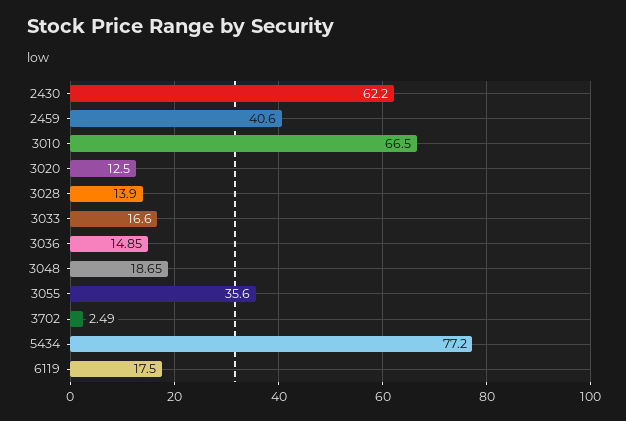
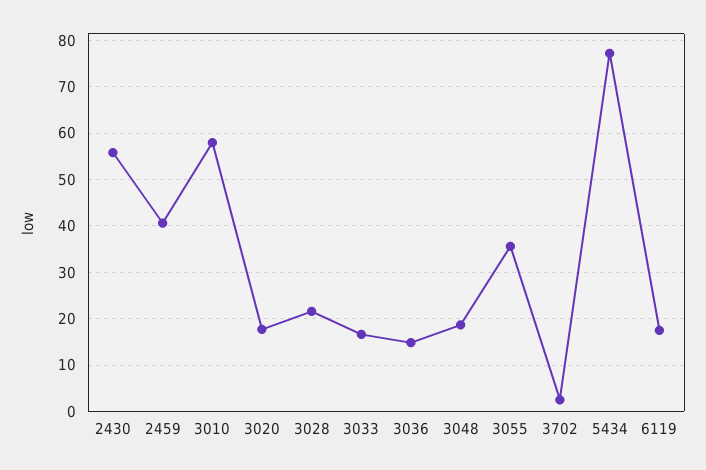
  {
-   "2430": 62.2,
+   "2430": 56,
    "2459": 40.6,
-   "3010": 66.5,
+   "3010": 58,
-   "3020": 12.5,
+   "3020": 18,
-   "3028": 13.9,
+   "3028": 22,
    "3033": 16.6,
    "3036": 14.85,
    "3048": 18.65,
    "3055": 35.6,
    "3702": 2.49,
    "5434": 77.2,
    "6119": 17.5
  }

